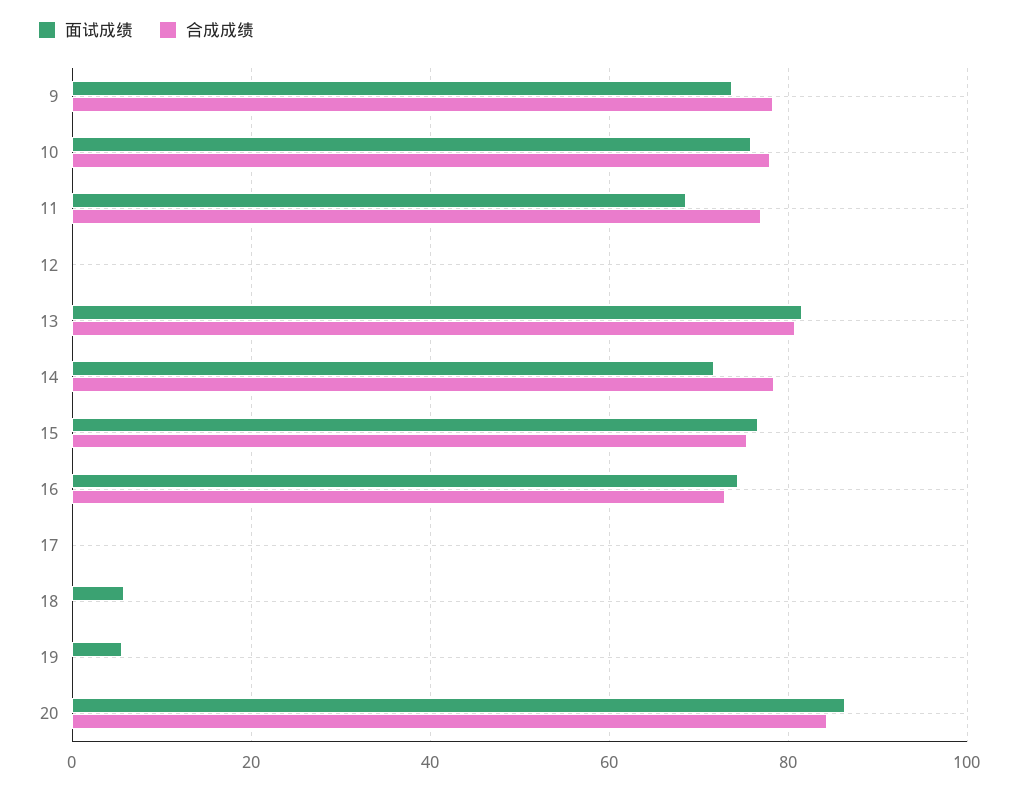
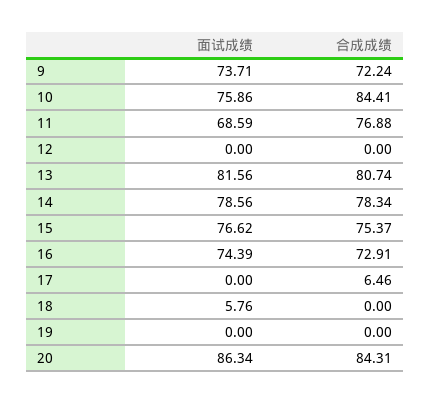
  {
    "面试成绩": {
      "9": 73.71,
      "10": 75.86,
      "11": 68.59,
      "12": 0,
      "13": 81.56,
-     "14": 72,
+     "14": 78.56,
      "15": 76.62,
      "16": 74.39,
      "17": 0,
      "18": 5.76,
-     "19": 6,
+     "19": 0,
      "20": 86.34
    },
    "合成成绩": {
-     "9": 78,
+     "9": 72.24,
-     "10": 78,
+     "10": 84.41,
      "11": 76.88,
      "12": 0,
      "13": 80.74,
      "14": 78.34,
      "15": 75.37,
      "16": 72.91,
-     "17": 0,
+     "17": 6.46,
      "18": 0,
      "19": 0,
      "20": 84.31
    }
  }

